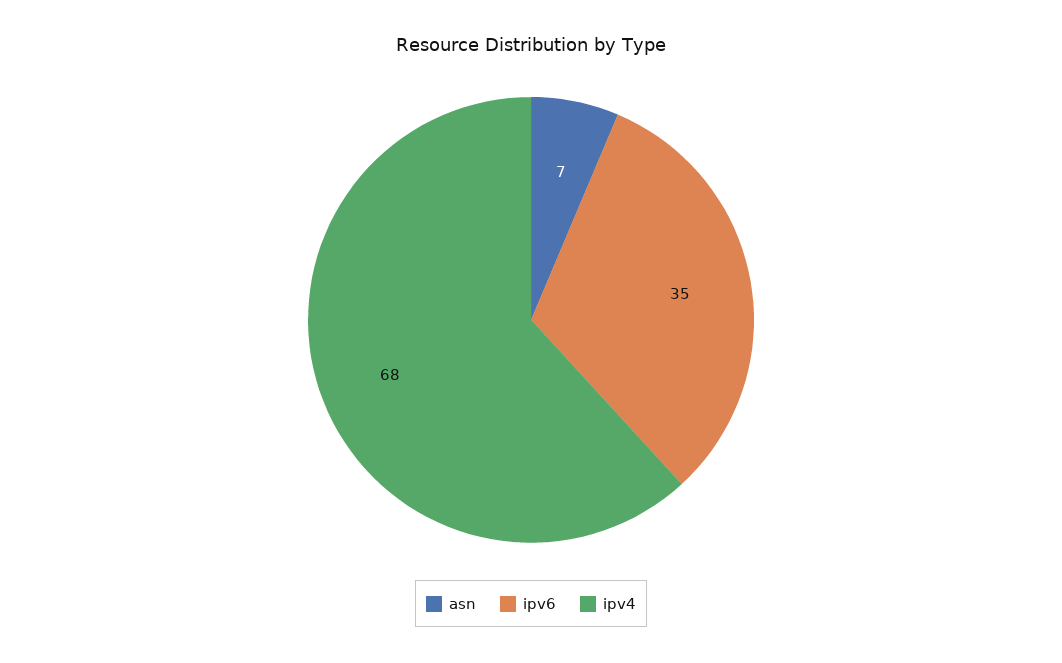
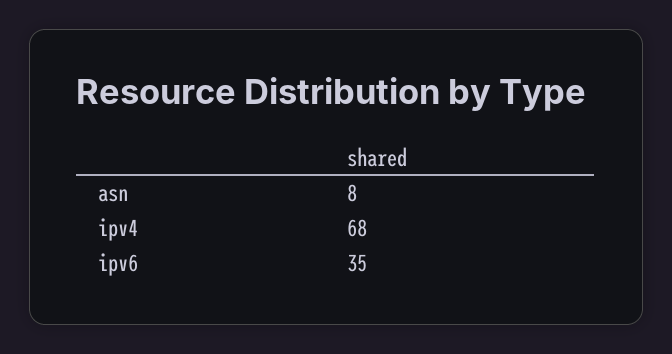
  {
-   "asn": 7,
+   "asn": 8,
    "ipv6": 35,
    "ipv4": 68
  }

